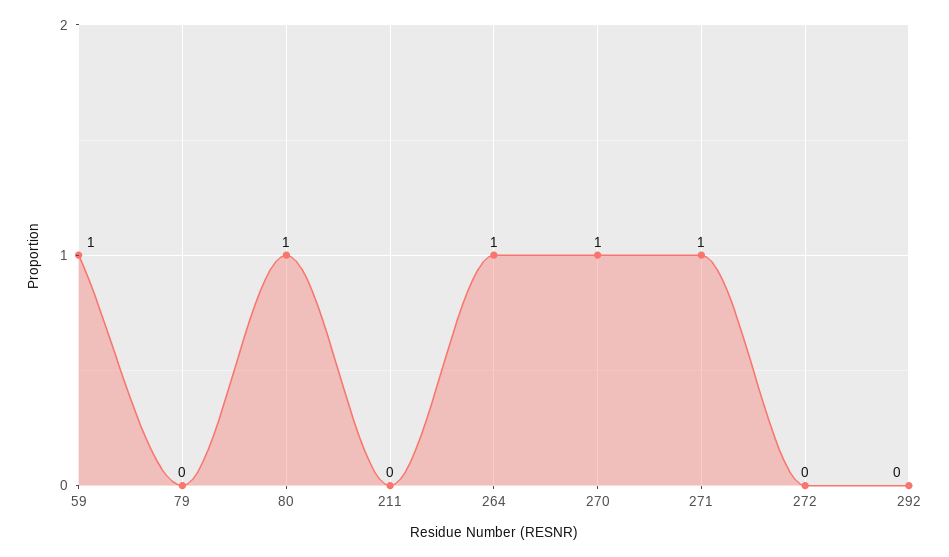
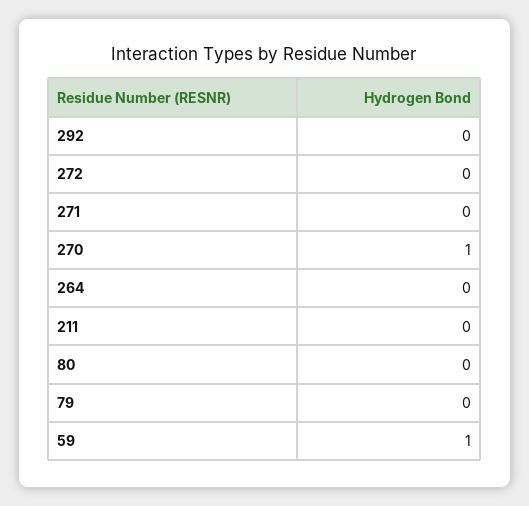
  {
    "59": 1,
    "79": 0,
-   "80": 1,
+   "80": 0,
    "211": 0,
-   "264": 1,
+   "264": 0,
    "270": 1,
-   "271": 1,
+   "271": 0,
    "272": 0,
    "292": 0
  }

